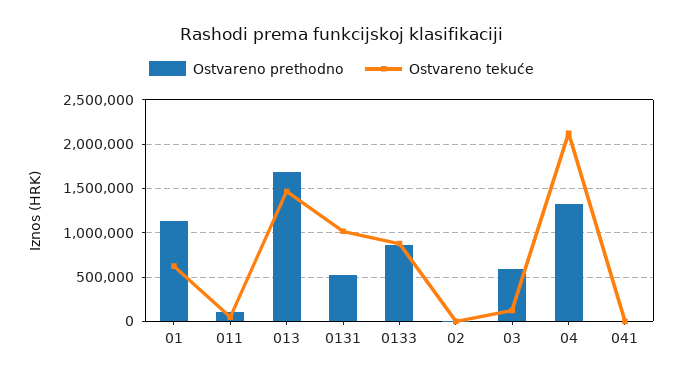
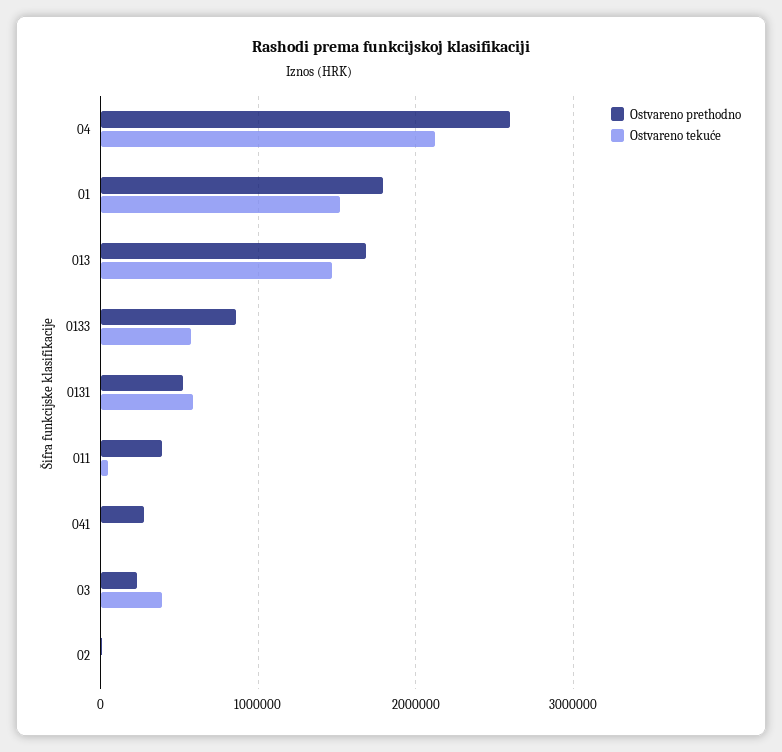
  {
    "Ostvareno prethodno": {
-     "01": 1100000,
+     "01": 1800000,
-     "011": 100000,
+     "011": 400000,
      "013": 1700000,
      "0131": 500000,
      "0133": 900000,
      "02": 0,
-     "03": 600000,
+     "03": 200000,
-     "04": 1300000,
+     "04": 2600000,
-     "041": 0
+     "041": 300000
    },
    "Ostvareno tekuće": {
-     "01": 600000,
+     "01": 1500000,
      "011": 0,
      "013": 1500000,
-     "0131": 1000000,
+     "0131": 600000,
-     "0133": 900000,
+     "0133": 600000,
      "02": 0,
-     "03": 100000,
+     "03": 400000,
      "04": 2100000,
      "041": 0
    }
  }

